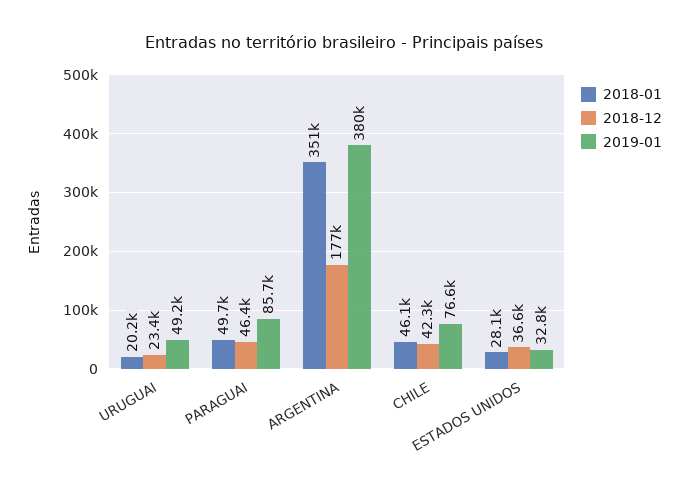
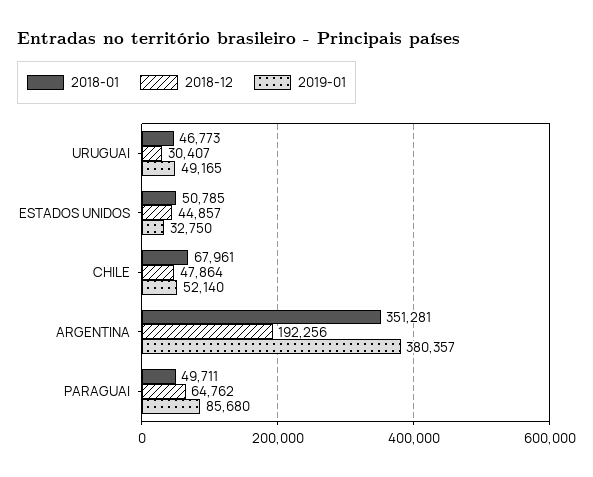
  {
    "2018-01": {
-     "URUGUAI": 20200,
+     "URUGUAI": 46773,
      "PARAGUAI": 49711,
      "ARGENTINA": 351281,
-     "CHILE": 46100,
+     "CHILE": 67961,
-     "ESTADOS UNIDOS": 28100
+     "ESTADOS UNIDOS": 50785
    },
    "2018-12": {
-     "URUGUAI": 23400,
+     "URUGUAI": 30407,
-     "PARAGUAI": 46400,
+     "PARAGUAI": 64762,
-     "ARGENTINA": 177000,
+     "ARGENTINA": 192256,
-     "CHILE": 42300,
+     "CHILE": 47864,
-     "ESTADOS UNIDOS": 36600
+     "ESTADOS UNIDOS": 44857
    },
    "2019-01": {
      "URUGUAI": 49165,
      "PARAGUAI": 85680,
      "ARGENTINA": 380357,
-     "CHILE": 76600,
+     "CHILE": 52140,
      "ESTADOS UNIDOS": 32750
    }
  }

